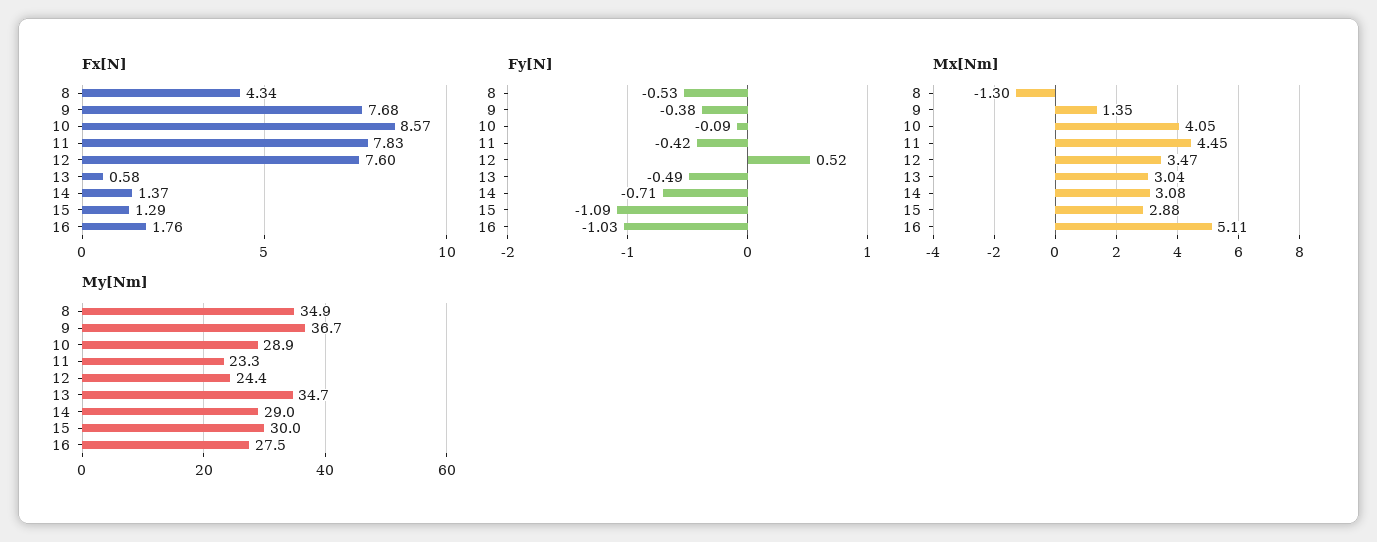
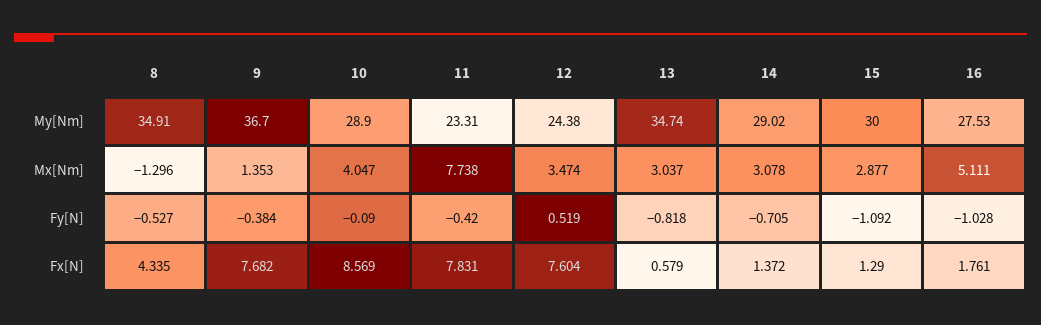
  {
    "Fx[N]": {
      "8": 4.335,
      "9": 7.682,
      "10": 8.569,
      "11": 7.831,
      "12": 7.604,
      "13": 0.579,
      "14": 1.372,
      "15": 1.29,
      "16": 1.761
    },
    "Fy[N]": {
      "8": -0.527,
      "9": -0.384,
      "10": -0.09,
      "11": -0.42,
      "12": 0.519,
-     "13": -0.49,
+     "13": -0.818,
      "14": -0.705,
      "15": -1.092,
      "16": -1.028
    },
    "Mx[Nm]": {
      "8": -1.296,
      "9": 1.353,
      "10": 4.047,
-     "11": 4.45,
+     "11": 7.738,
      "12": 3.474,
      "13": 3.037,
      "14": 3.078,
      "15": 2.877,
      "16": 5.111
    },
    "My[Nm]": {
      "8": 34.91,
      "9": 36.7,
      "10": 28.9,
      "11": 23.31,
      "12": 24.38,
      "13": 34.74,
      "14": 29.02,
      "15": 30,
      "16": 27.53
    }
  }

